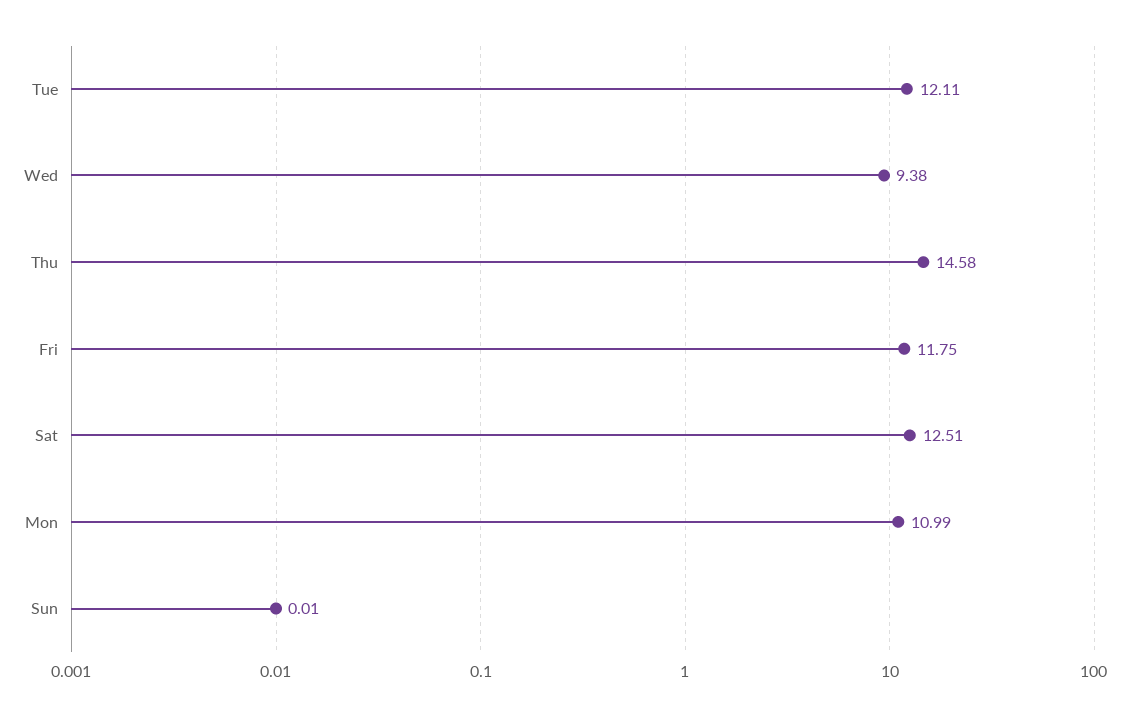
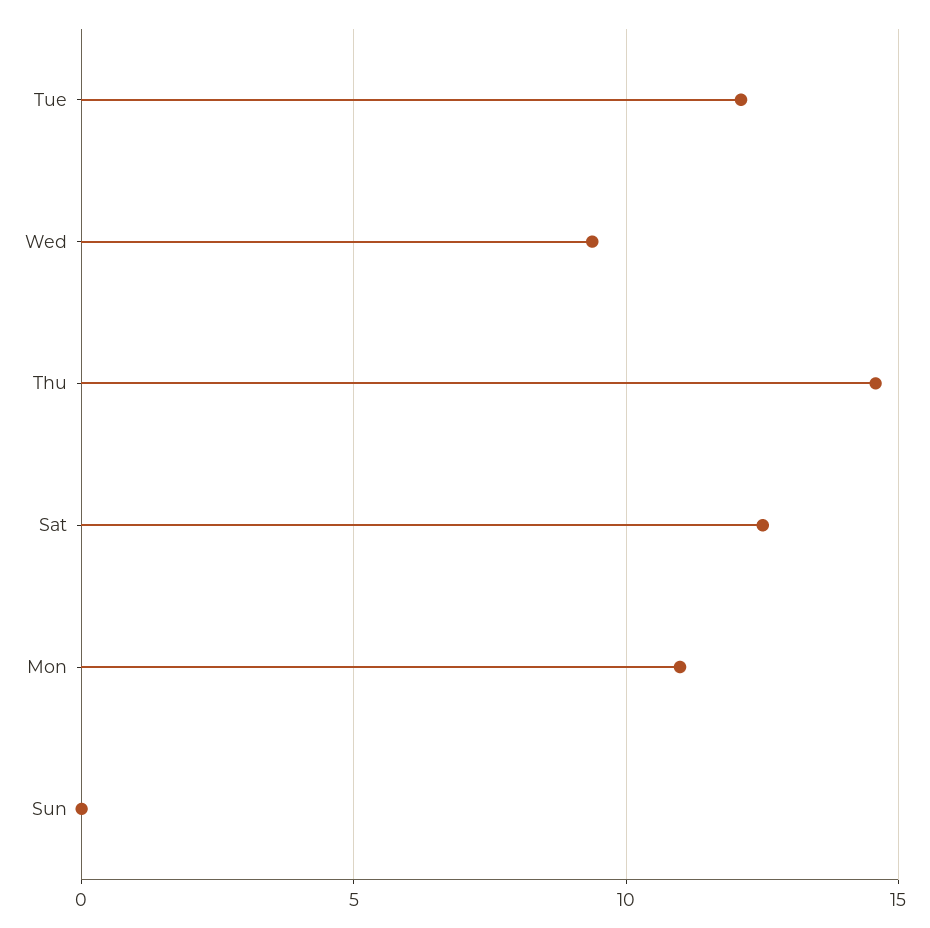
  {
    "Tue": 12.11,
    "Wed": 9.38,
    "Thu": 14.58,
-   "Fri": 11.75,
    "Sat": 12.51,
    "Mon": 10.99,
    "Sun": 0.01
  }

